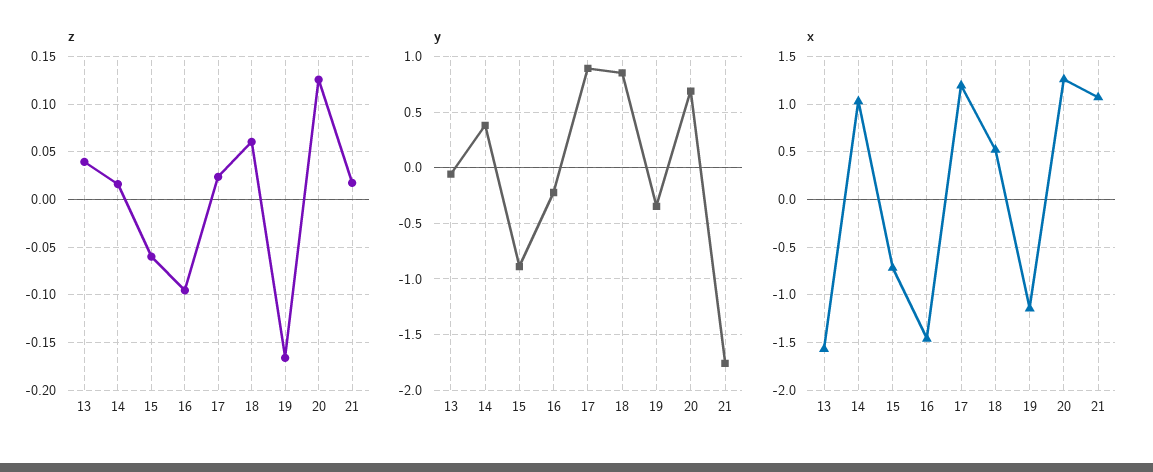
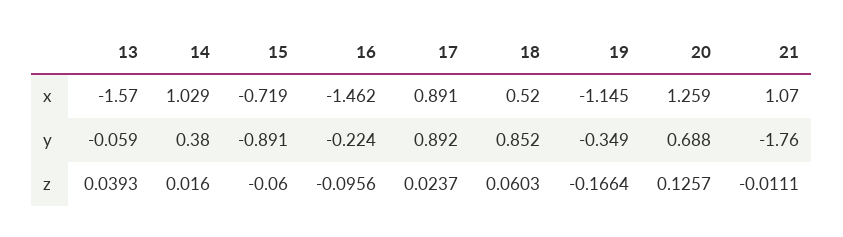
  {
    "z": {
      "13": 0.0393,
      "14": 0.016,
      "15": -0.06,
      "16": -0.0956,
      "17": 0.0237,
      "18": 0.0603,
      "19": -0.1664,
      "20": 0.1257,
-     "21": 0.02
+     "21": -0.0111
    },
    "y": {
      "13": -0.059,
      "14": 0.38,
      "15": -0.891,
      "16": -0.224,
      "17": 0.892,
      "18": 0.852,
      "19": -0.349,
      "20": 0.688,
      "21": -1.76
    },
    "x": {
      "13": -1.57,
      "14": 1.029,
      "15": -0.719,
      "16": -1.462,
-     "17": 1.2,
+     "17": 0.891,
      "18": 0.52,
      "19": -1.145,
      "20": 1.259,
      "21": 1.07
    }
  }

